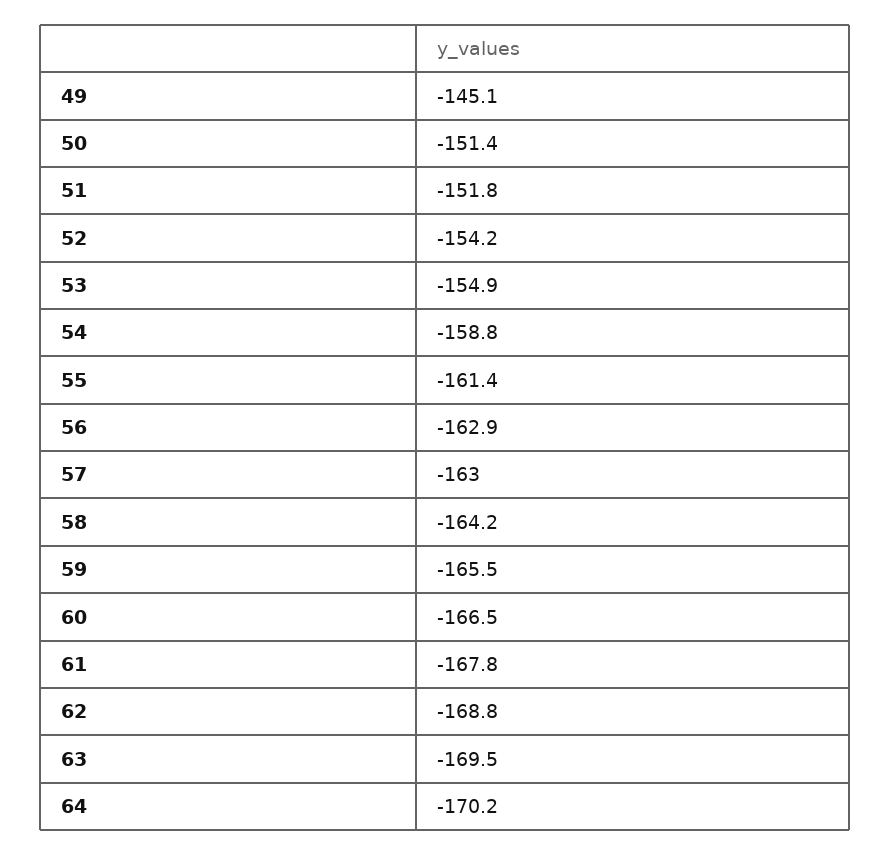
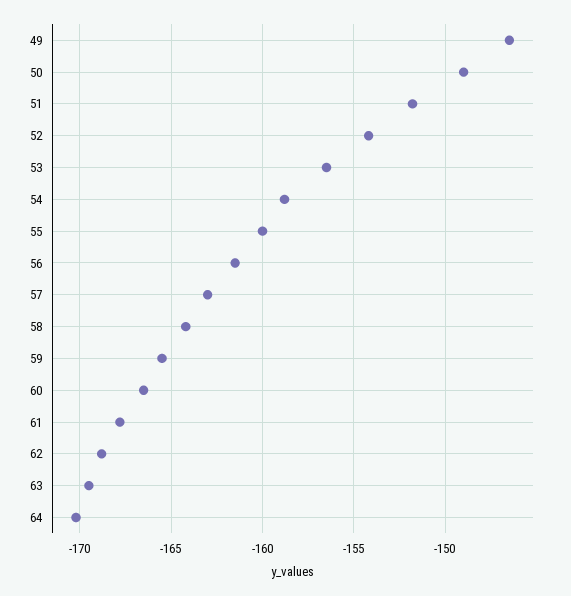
  {
-   "49": -145.1,
+   "49": -146.5,
-   "50": -151.4,
+   "50": -149,
    "51": -151.8,
    "52": -154.2,
-   "53": -154.9,
+   "53": -156.5,
    "54": -158.8,
-   "55": -161.4,
+   "55": -160,
-   "56": -162.9,
+   "56": -161.5,
    "57": -163,
    "58": -164.2,
    "59": -165.5,
    "60": -166.5,
    "61": -167.8,
    "62": -168.8,
    "63": -169.5,
    "64": -170.2
  }

